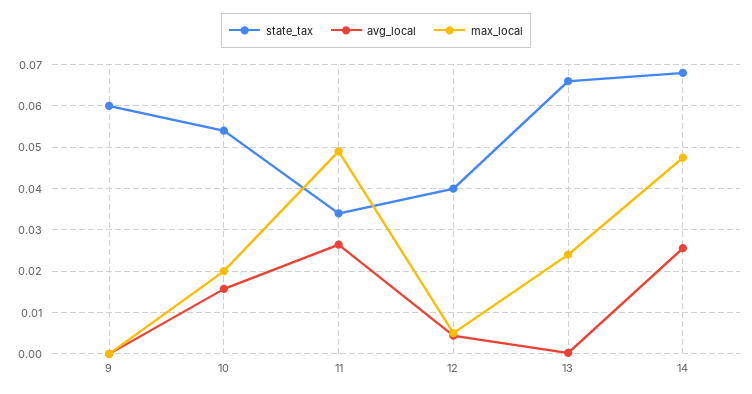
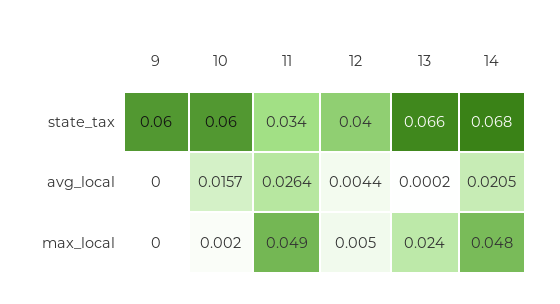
  {
    "state_tax": {
      "9": 0.06,
-     "10": 0.054,
+     "10": 0.06,
      "11": 0.034,
      "12": 0.04,
      "13": 0.066,
      "14": 0.068
    },
    "avg_local": {
      "9": 0,
      "10": 0.0157,
      "11": 0.0264,
      "12": 0.0044,
      "13": 0.0002,
-     "14": 0.026
+     "14": 0.0205
    },
    "max_local": {
      "9": 0,
-     "10": 0.02,
+     "10": 0.002,
      "11": 0.049,
      "12": 0.005,
      "13": 0.024,
      "14": 0.048
    }
  }

